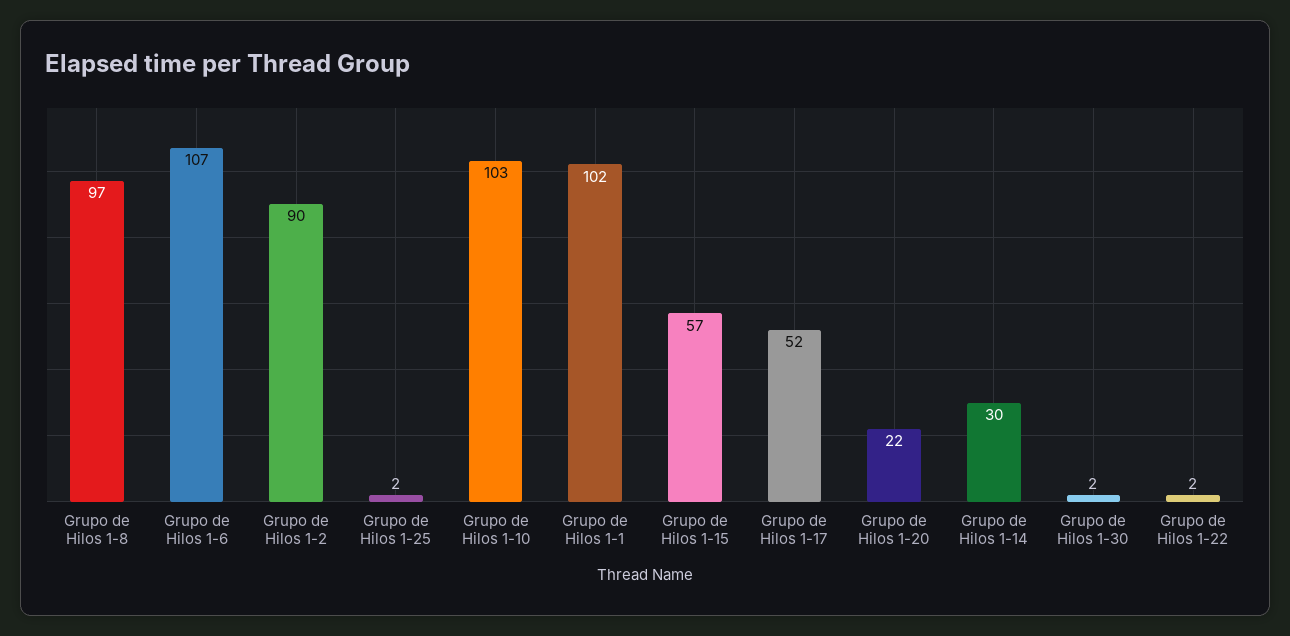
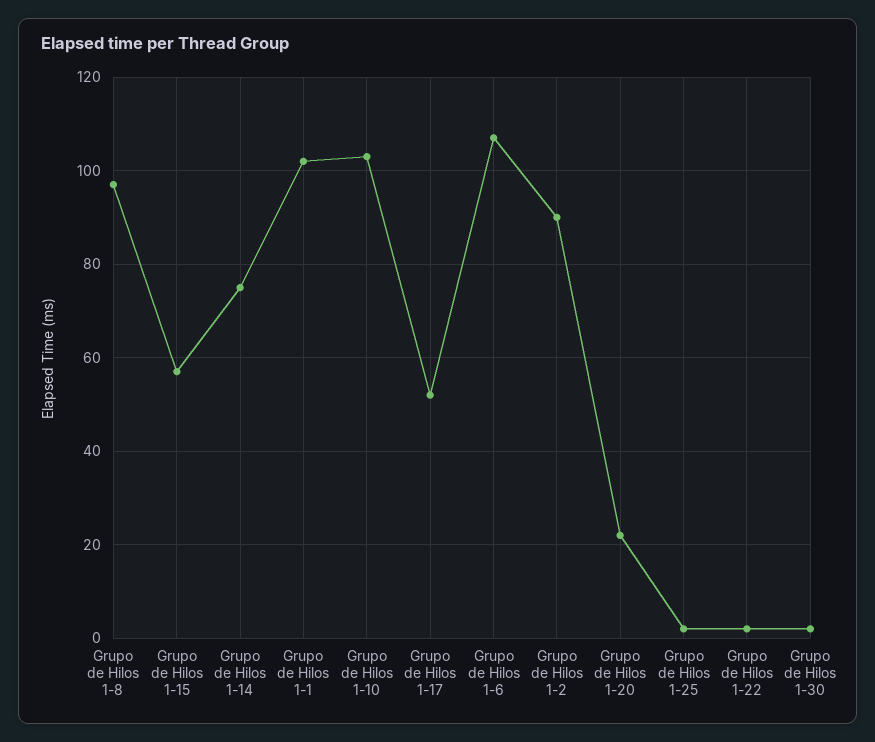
  {
    "Grupo de Hilos 1-8": 97,
    "Grupo de Hilos 1-6": 107,
    "Grupo de Hilos 1-2": 90,
    "Grupo de Hilos 1-25": 2,
    "Grupo de Hilos 1-10": 103,
    "Grupo de Hilos 1-1": 102,
    "Grupo de Hilos 1-15": 57,
    "Grupo de Hilos 1-17": 52,
    "Grupo de Hilos 1-20": 22,
-   "Grupo de Hilos 1-14": 30,
+   "Grupo de Hilos 1-14": 75,
    "Grupo de Hilos 1-30": 2,
    "Grupo de Hilos 1-22": 2
  }

